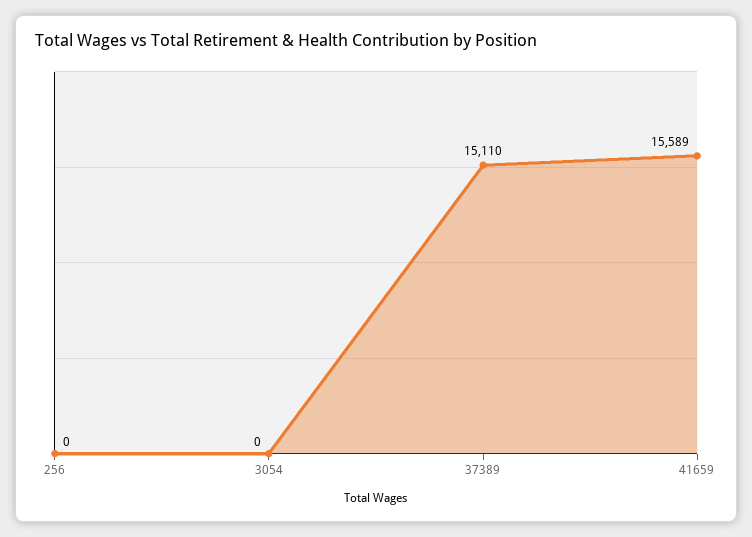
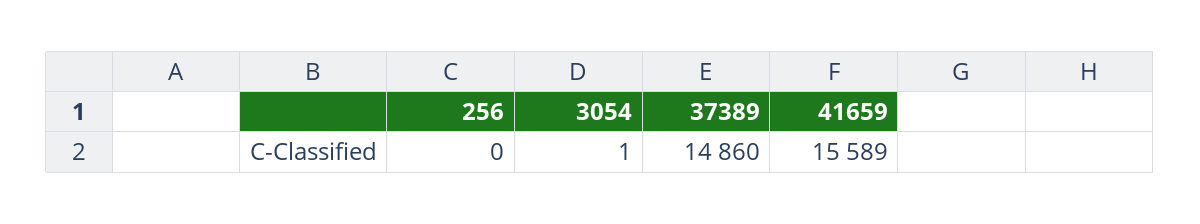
  {
    "256": 0,
-   "3054": 0,
+   "3054": 1,
-   "37389": 15110,
+   "37389": 14860,
    "41659": 15589
  }

